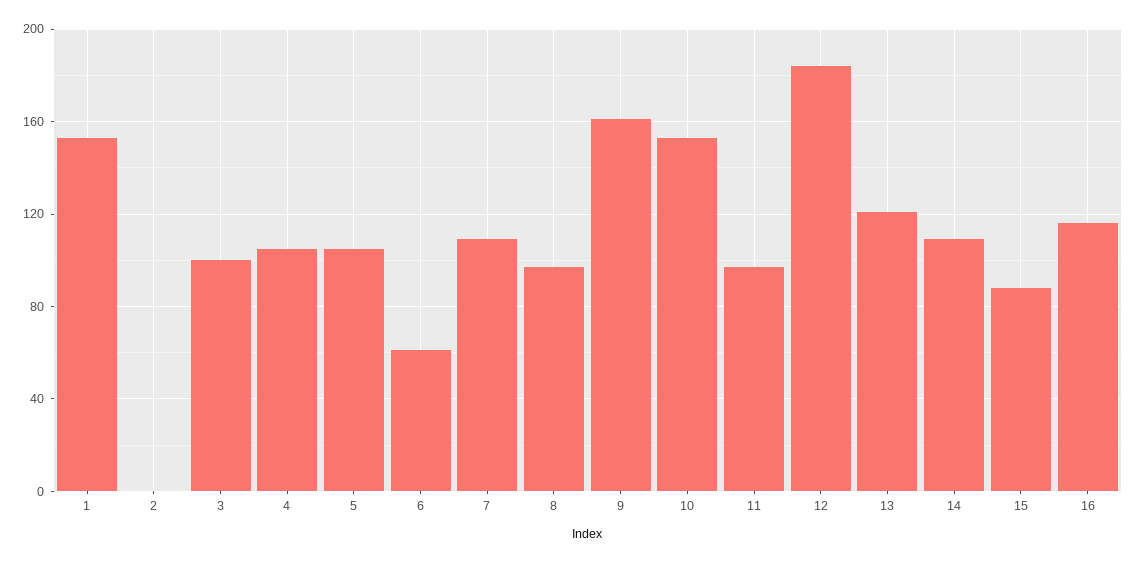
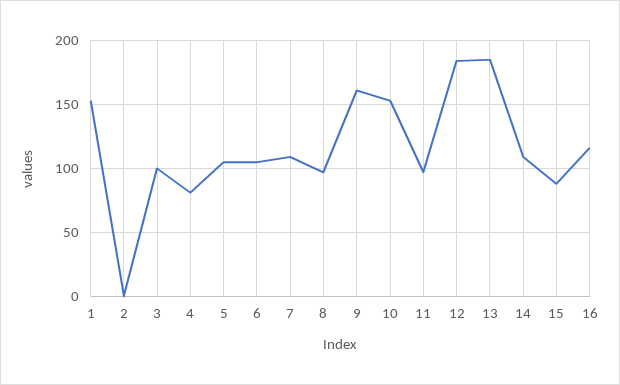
  {
    "1": 155,
    "2": 0,
    "3": 100,
-   "4": 105,
+   "4": 80,
    "5": 105,
-   "6": 60,
+   "6": 105,
    "7": 110,
    "8": 95,
    "9": 160,
    "10": 155,
    "11": 95,
    "12": 185,
-   "13": 120,
+   "13": 185,
    "14": 110,
    "15": 90,
    "16": 115
  }

